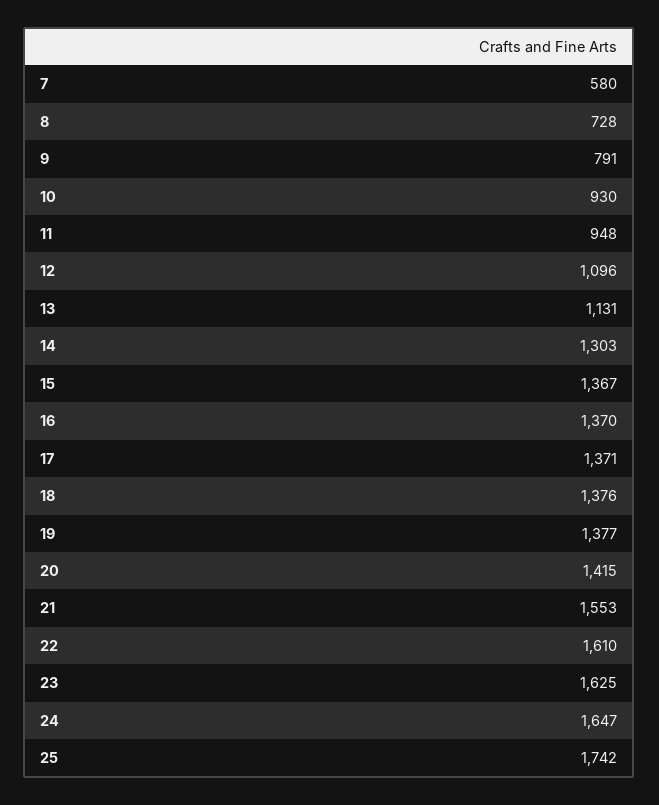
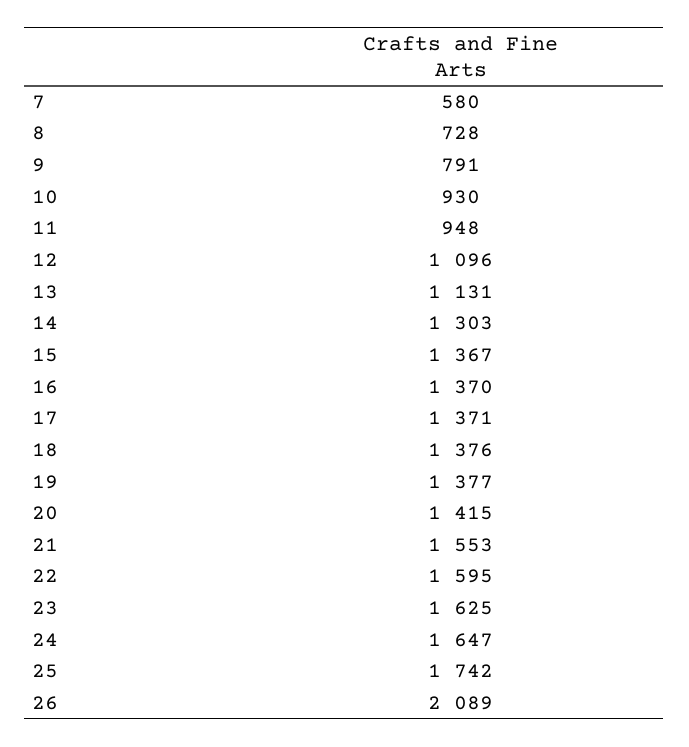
  {
    "7": 580,
    "8": 728,
    "9": 791,
    "10": 930,
    "11": 948,
    "12": 1096,
    "13": 1131,
    "14": 1303,
    "15": 1367,
    "16": 1370,
    "17": 1371,
    "18": 1376,
    "19": 1377,
    "20": 1415,
    "21": 1553,
-   "22": 1610,
+   "22": 1595,
    "23": 1625,
    "24": 1647,
-   "25": 1742
+   "25": 1742,
+   "26": 2089
  }

